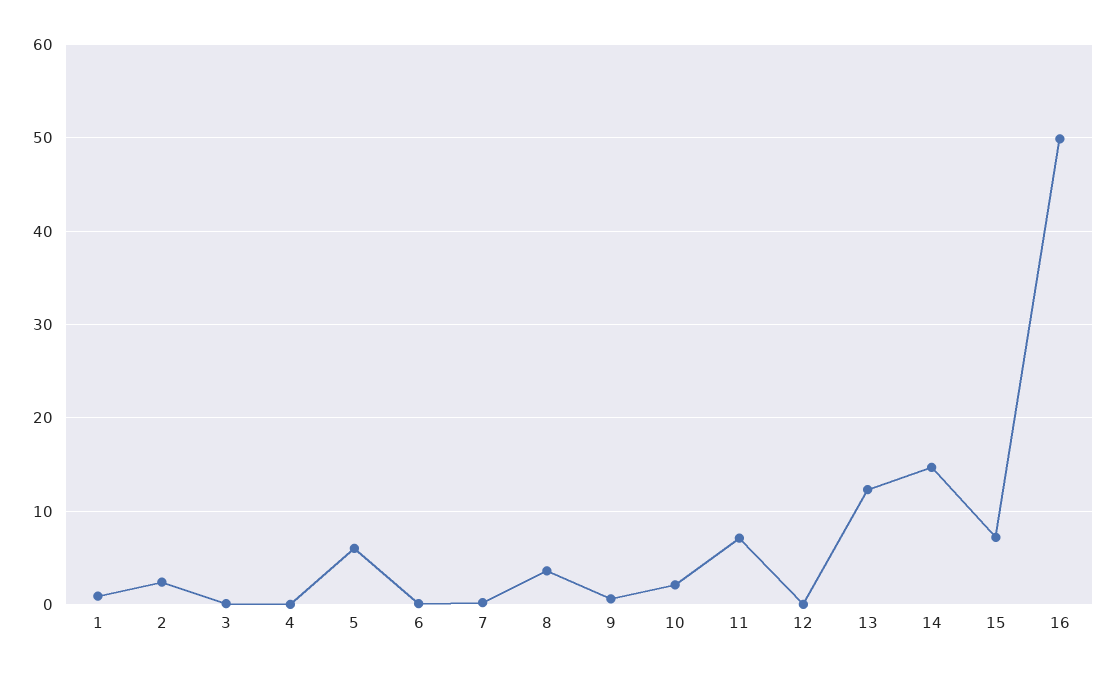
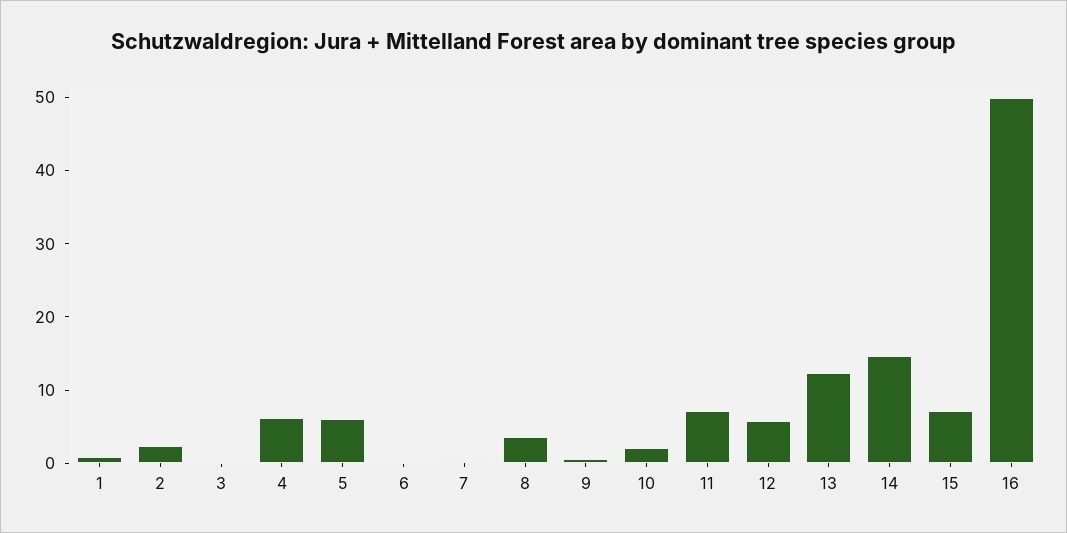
  {
    "1": 1,
    "2": 2,
    "3": 0,
-   "4": 0,
+   "4": 6,
    "5": 6,
    "6": 0,
    "7": 0,
    "8": 4,
    "9": 1,
    "10": 2,
    "11": 7,
-   "12": 0,
+   "12": 6,
    "13": 12,
    "14": 15,
    "15": 7,
    "16": 50
  }

